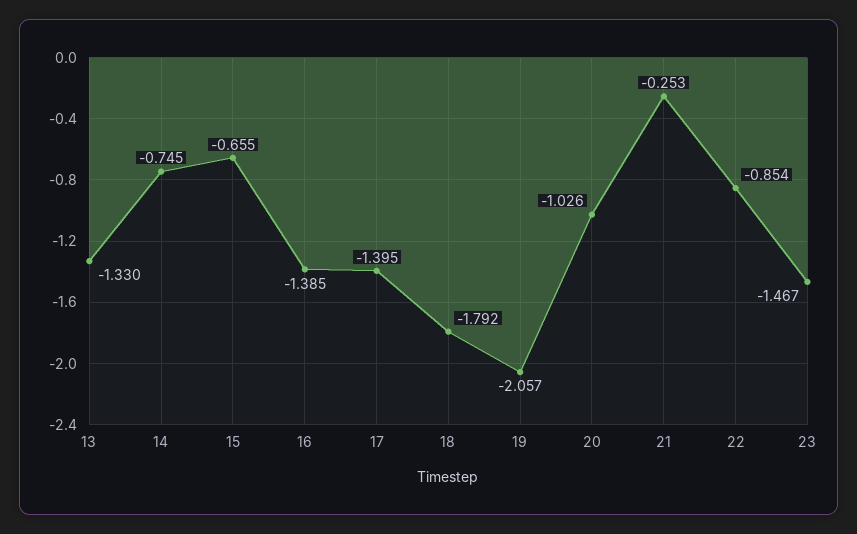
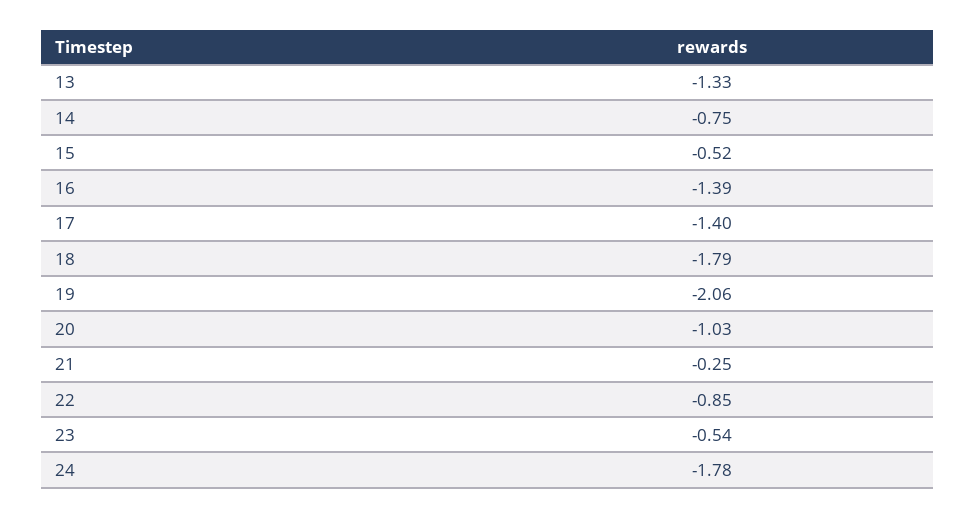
  {
    "13": -1.33,
    "14": -0.745,
-   "15": -0.655,
+   "15": -0.52,
    "16": -1.385,
    "17": -1.395,
    "18": -1.792,
    "19": -2.057,
    "20": -1.026,
    "21": -0.253,
    "22": -0.854,
-   "23": -1.467
+   "23": -0.54,
+   "24": -1.78
  }

